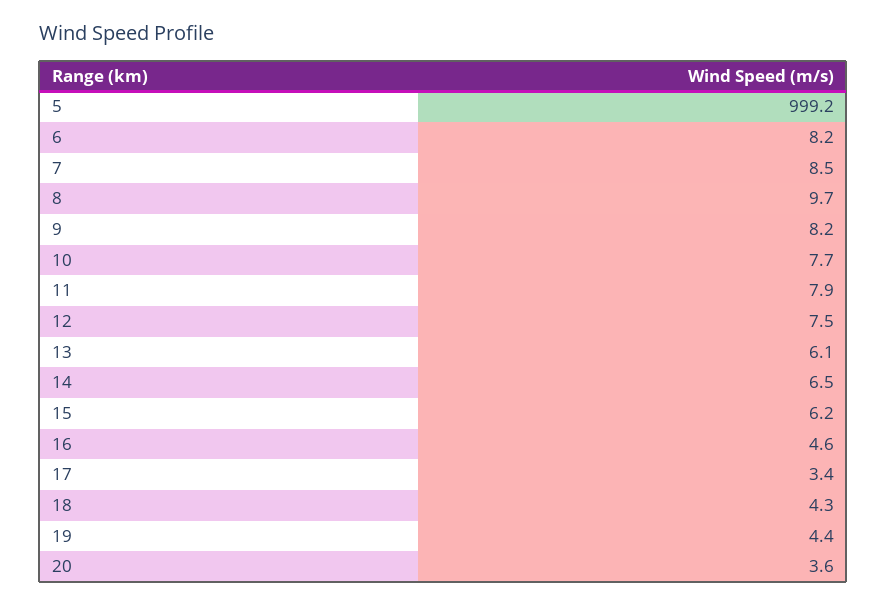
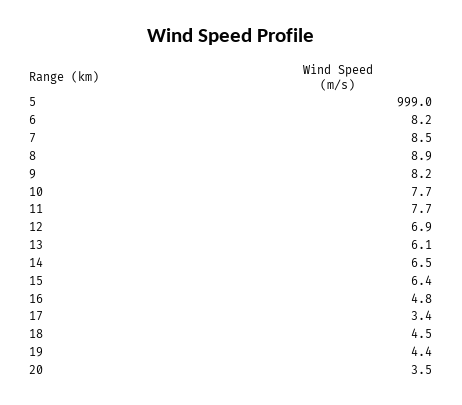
  {
-   "5": 999.2,
+   "5": 999,
    "6": 8.2,
    "7": 8.5,
-   "8": 9.7,
+   "8": 8.9,
    "9": 8.2,
    "10": 7.7,
-   "11": 7.9,
+   "11": 7.7,
-   "12": 7.5,
+   "12": 6.9,
    "13": 6.1,
    "14": 6.5,
-   "15": 6.2,
+   "15": 6.4,
-   "16": 4.6,
+   "16": 4.8,
    "17": 3.4,
-   "18": 4.3,
+   "18": 4.5,
    "19": 4.4,
-   "20": 3.6
+   "20": 3.5
  }

